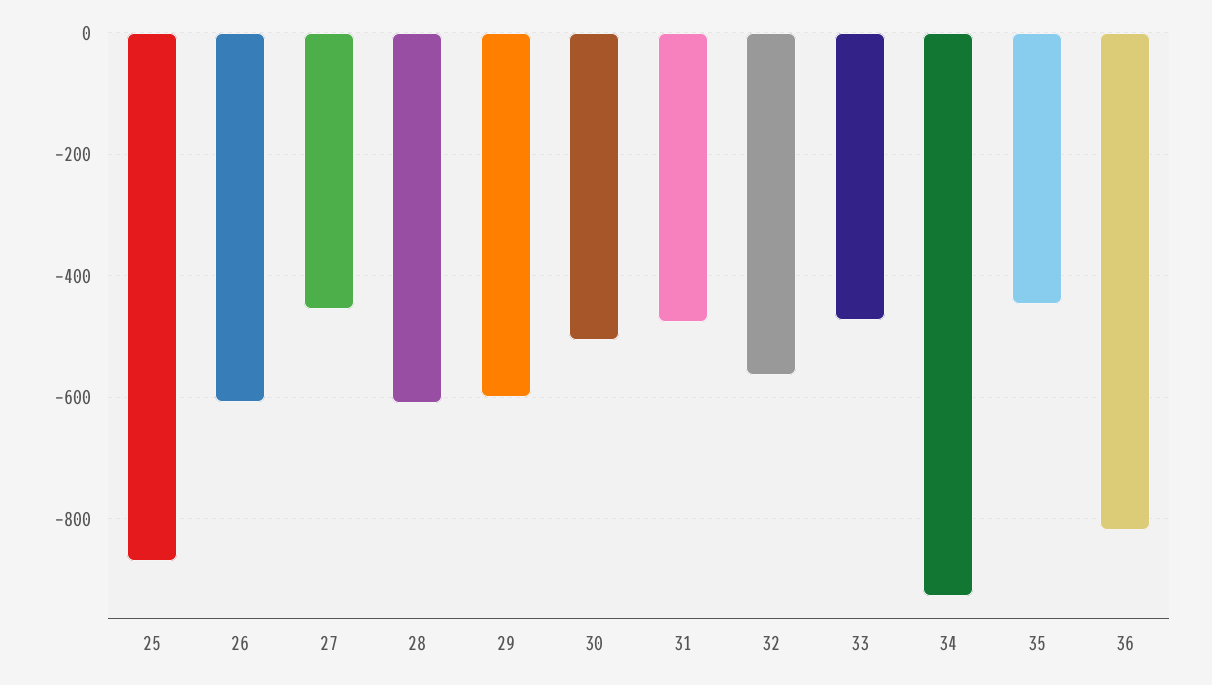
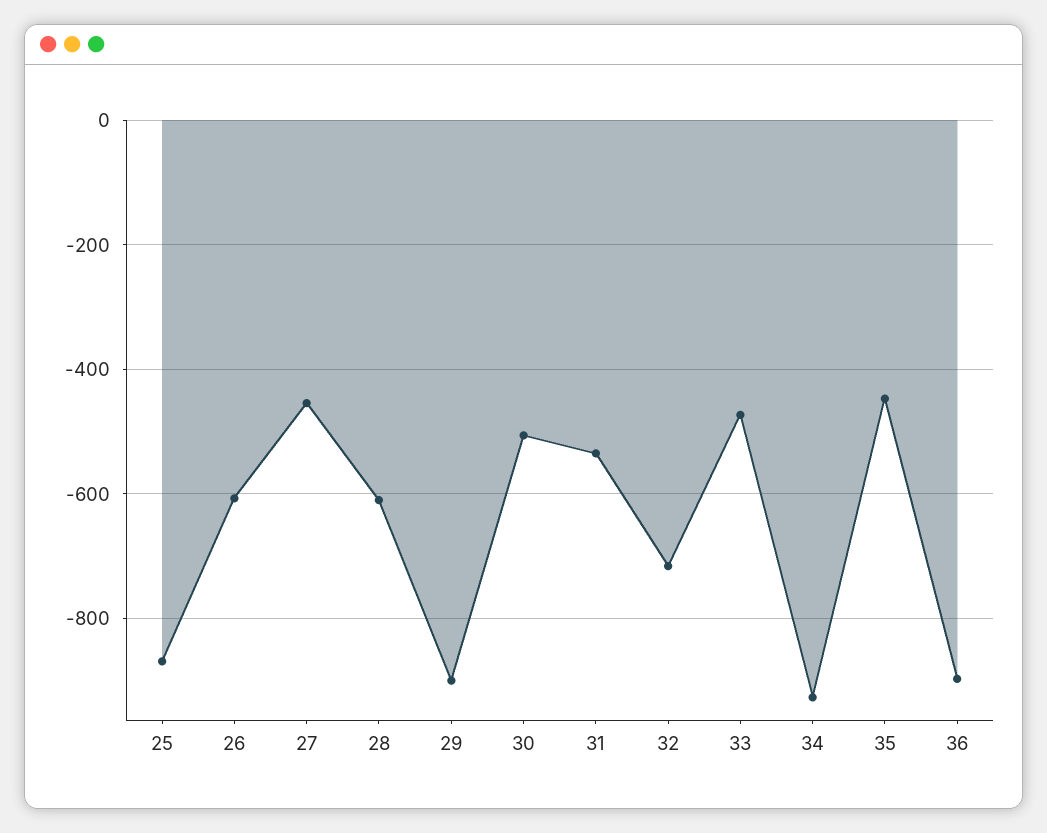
  {
    "25": -860,
    "26": -600,
    "27": -460,
    "28": -620,
-   "29": -600,
+   "29": -900,
    "30": -500,
-   "31": -480,
+   "31": -540,
-   "32": -560,
+   "32": -720,
    "33": -480,
    "34": -920,
    "35": -440,
-   "36": -820
+   "36": -900
  }

